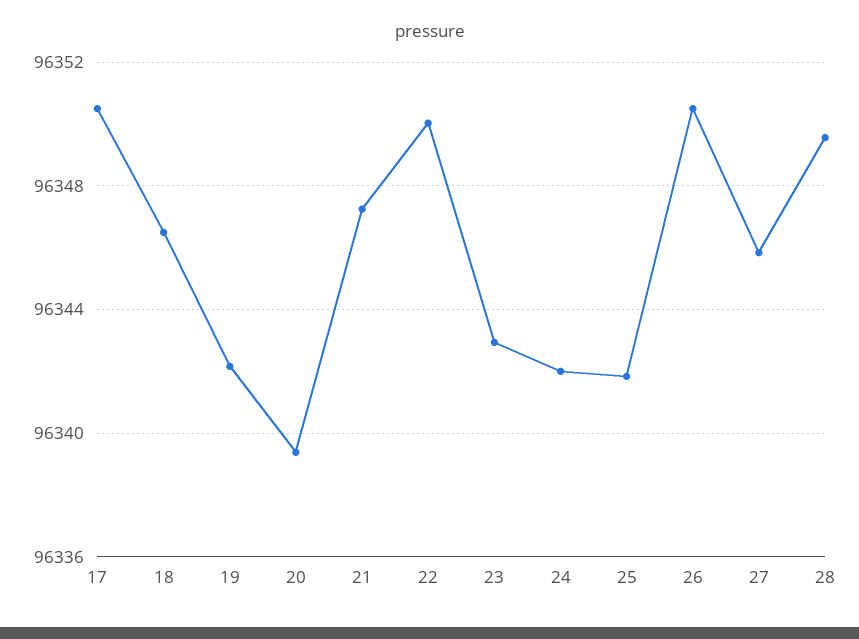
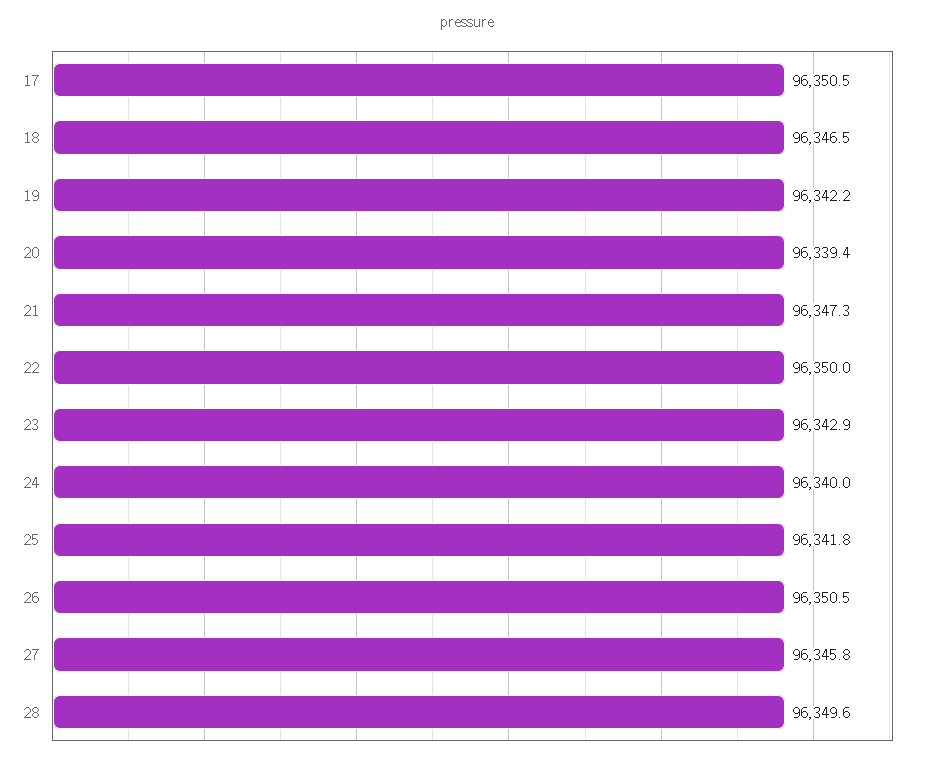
  {
    "17": 96350.5,
    "18": 96346.5,
    "19": 96342.2,
    "20": 96339.4,
    "21": 96347.3,
    "22": 96350,
    "23": 96342.9,
-   "24": 96342,
+   "24": 96340,
    "25": 96341.8,
    "26": 96350.5,
    "27": 96345.8,
    "28": 96349.6
  }

